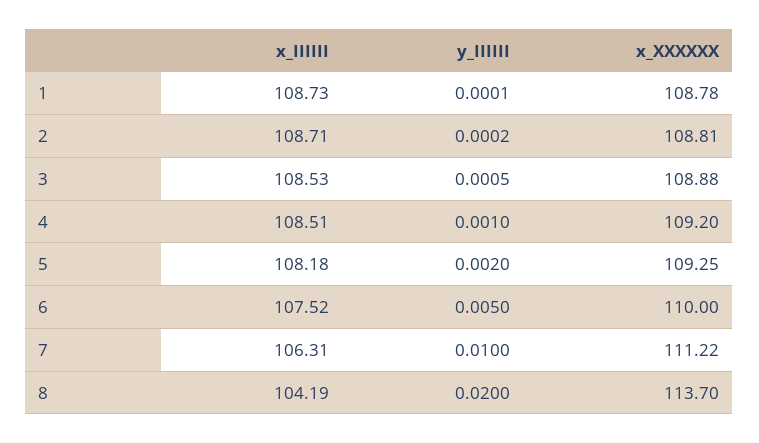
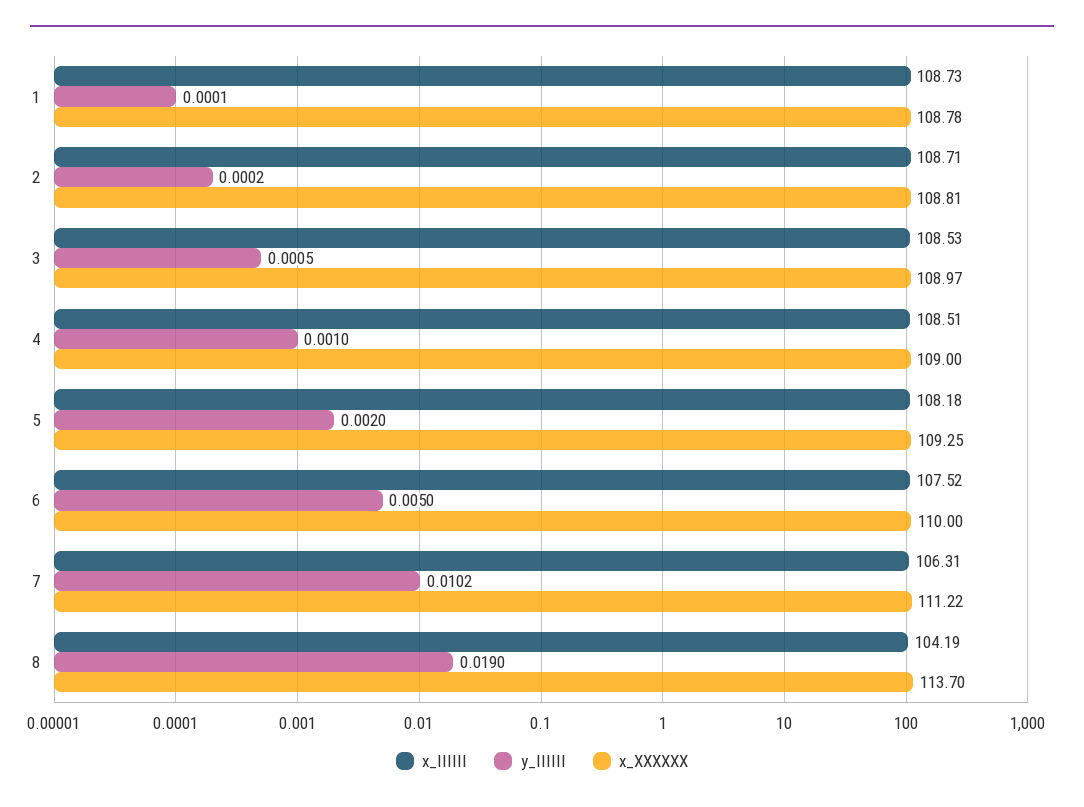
  {
    "x_IIIIII": {
      "1": 108.73,
      "2": 108.71,
      "3": 108.53,
      "4": 108.51,
      "5": 108.18,
      "6": 107.52,
      "7": 106.31,
      "8": 104.19
    },
    "y_IIIIII": {
      "1": 0.0001,
      "2": 0.0002,
      "3": 0.0005,
      "4": 0.001,
      "5": 0.002,
      "6": 0.005,
-     "7": 0.01,
+     "7": 0.0102,
-     "8": 0.02
+     "8": 0.019
    },
    "x_XXXXXX": {
      "1": 108.78,
      "2": 108.81,
-     "3": 108.88,
+     "3": 108.97,
-     "4": 109.2,
+     "4": 109,
      "5": 109.25,
      "6": 110,
      "7": 111.22,
      "8": 113.7
    }
  }

